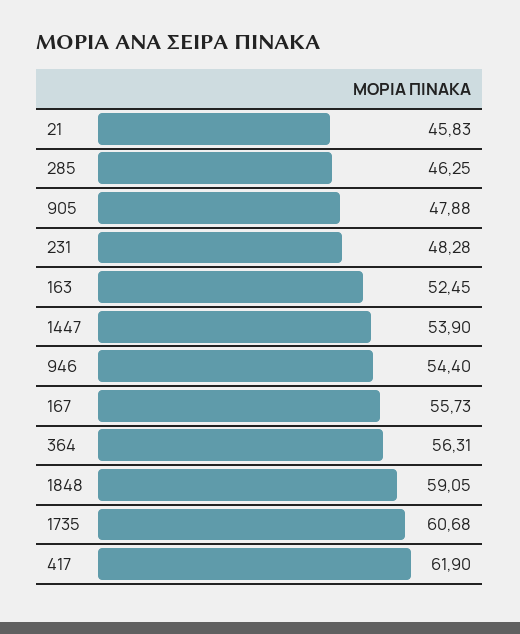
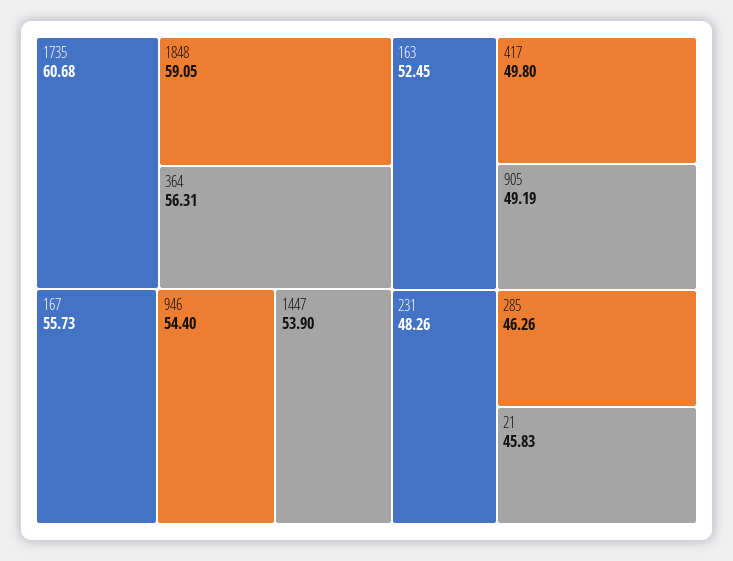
  {
    "21": 45.83,
-   "285": 46.25,
+   "285": 46.26,
-   "905": 47.88,
+   "905": 49.19,
-   "231": 48.28,
+   "231": 48.26,
    "163": 52.45,
    "1447": 53.9,
    "946": 54.4,
    "167": 55.73,
    "364": 56.31,
    "1848": 59.05,
    "1735": 60.68,
-   "417": 61.9
+   "417": 49.8
  }

